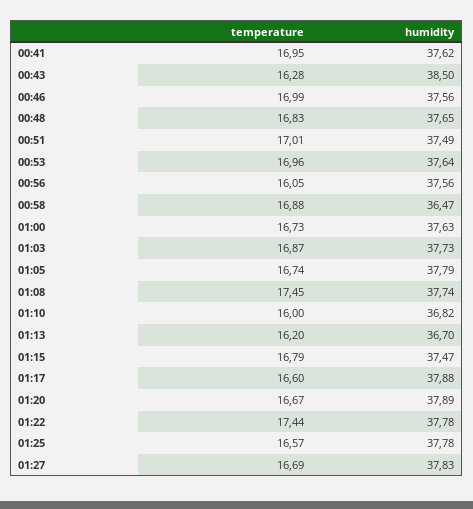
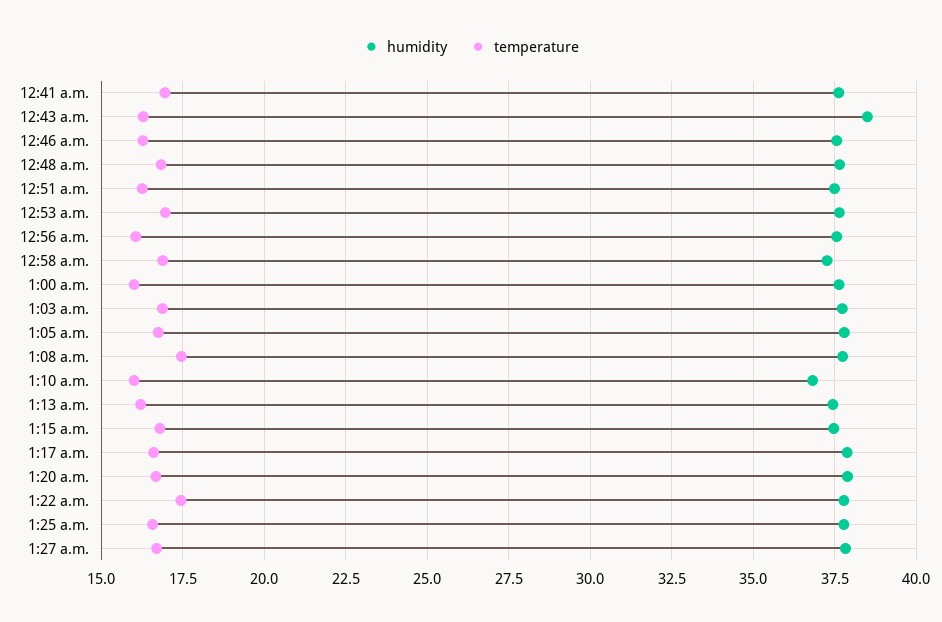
  {
    "temperature": {
      "00:41": 16.95,
      "00:43": 16.28,
-     "00:46": 16.99,
+     "00:46": 16.25,
      "00:48": 16.83,
-     "00:51": 17.01,
+     "00:51": 16.25,
      "00:53": 16.96,
      "00:56": 16.05,
      "00:58": 16.88,
-     "01:00": 16.73,
+     "01:00": 16,
      "01:03": 16.87,
      "01:05": 16.74,
      "01:08": 17.45,
      "01:10": 16,
      "01:13": 16.2,
      "01:15": 16.79,
      "01:17": 16.6,
      "01:20": 16.67,
      "01:22": 17.44,
      "01:25": 16.57,
      "01:27": 16.69
    },
    "humidity": {
      "00:41": 37.62,
      "00:43": 38.5,
      "00:46": 37.56,
      "00:48": 37.65,
      "00:51": 37.49,
      "00:53": 37.64,
      "00:56": 37.56,
-     "00:58": 36.47,
+     "00:58": 37.25,
      "01:00": 37.63,
      "01:03": 37.73,
      "01:05": 37.79,
      "01:08": 37.74,
      "01:10": 36.82,
-     "01:13": 36.7,
+     "01:13": 37.5,
      "01:15": 37.47,
      "01:17": 37.88,
      "01:20": 37.89,
      "01:22": 37.78,
      "01:25": 37.78,
      "01:27": 37.83
    }
  }

